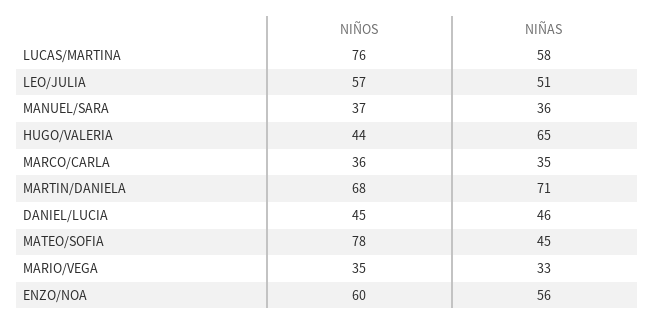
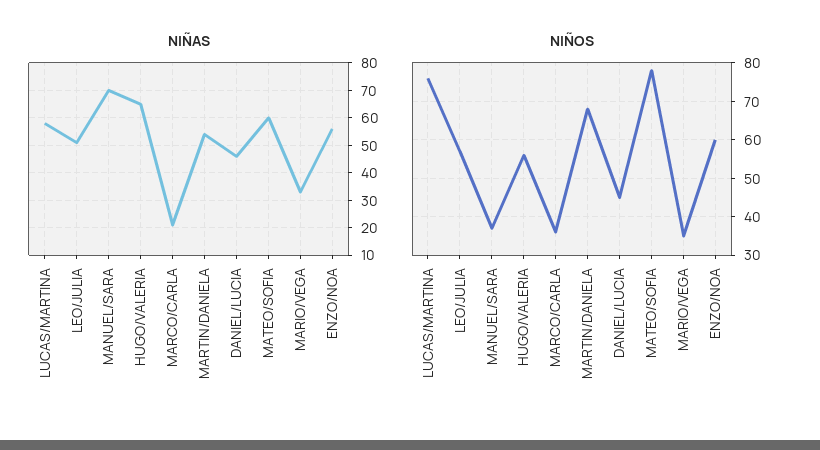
  {
    "NIÑOS": {
      "LUCAS/MARTINA": 76,
      "LEO/JULIA": 57,
      "MANUEL/SARA": 37,
-     "HUGO/VALERIA": 44,
+     "HUGO/VALERIA": 55,
      "MARCO/CARLA": 36,
      "MARTIN/DANIELA": 68,
      "DANIEL/LUCIA": 45,
      "MATEO/SOFIA": 78,
      "MARIO/VEGA": 35,
      "ENZO/NOA": 60
    },
    "NIÑAS": {
      "LUCAS/MARTINA": 58,
      "LEO/JULIA": 51,
-     "MANUEL/SARA": 36,
+     "MANUEL/SARA": 70,
      "HUGO/VALERIA": 65,
-     "MARCO/CARLA": 35,
+     "MARCO/CARLA": 20,
-     "MARTIN/DANIELA": 71,
+     "MARTIN/DANIELA": 55,
      "DANIEL/LUCIA": 46,
-     "MATEO/SOFIA": 45,
+     "MATEO/SOFIA": 60,
      "MARIO/VEGA": 33,
      "ENZO/NOA": 56
    }
  }

